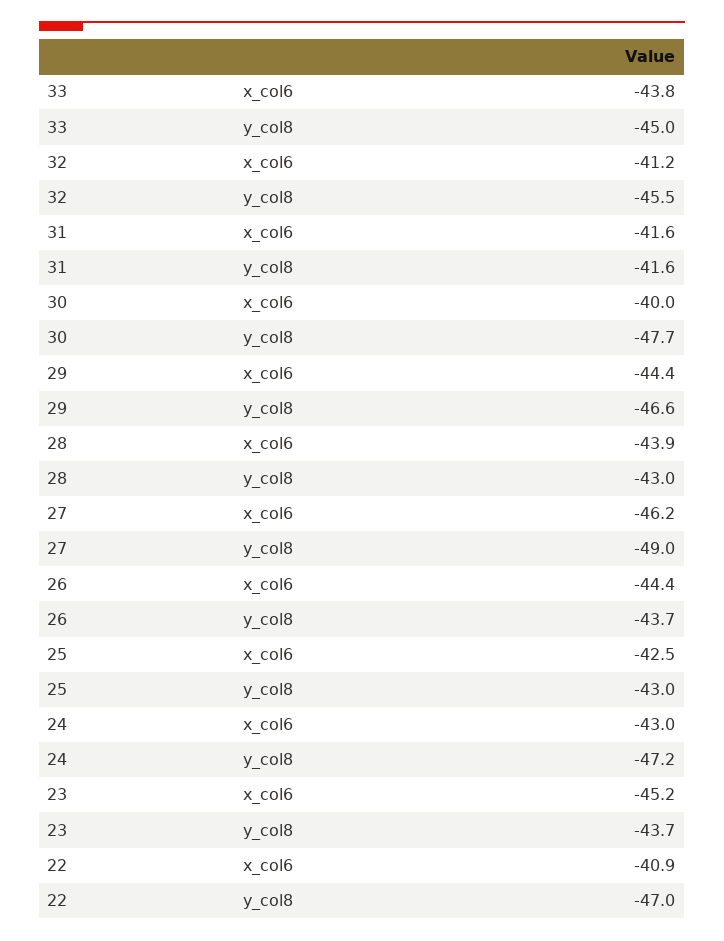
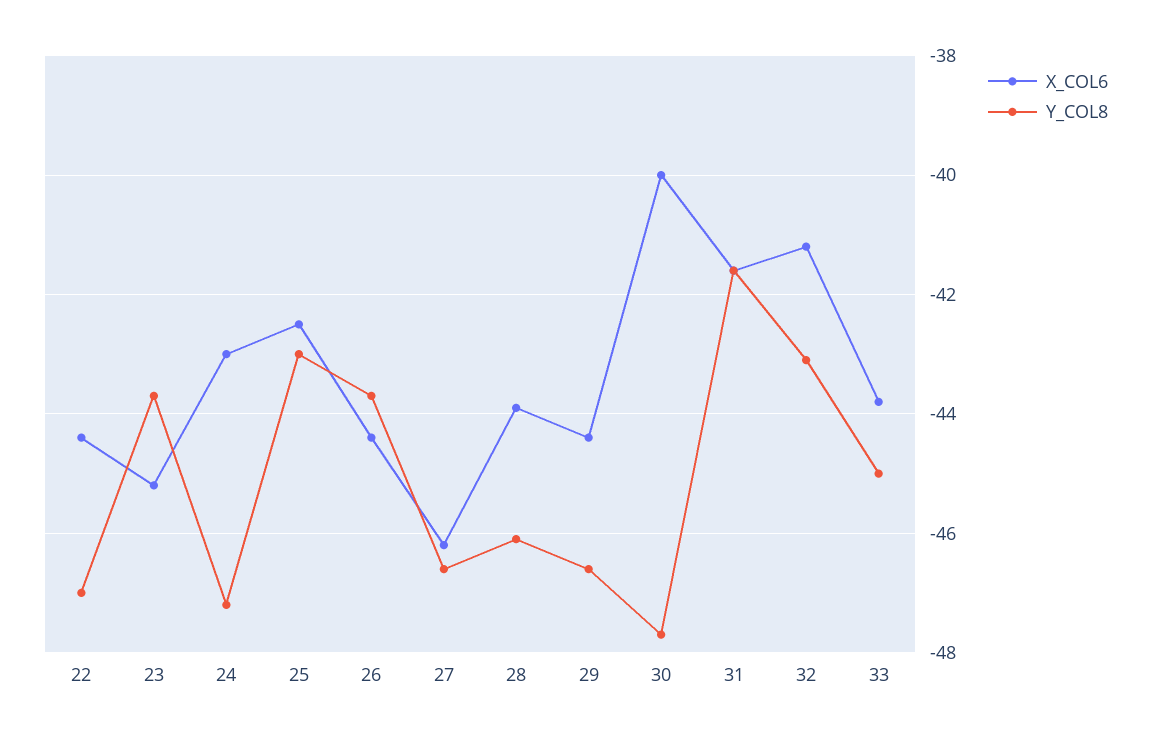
  {
    "x_col6": {
      "33": -43.8,
      "32": -41.2,
      "31": -41.6,
      "30": -40,
      "29": -44.4,
      "28": -43.9,
      "27": -46.2,
      "26": -44.4,
      "25": -42.5,
      "24": -43,
      "23": -45.2,
-     "22": -40.9
+     "22": -44.5
    },
    "y_col8": {
      "33": -45,
-     "32": -45.5,
+     "32": -43,
      "31": -41.6,
      "30": -47.7,
      "29": -46.6,
-     "28": -43,
+     "28": -46,
-     "27": -49,
+     "27": -46.5,
      "26": -43.7,
      "25": -43,
      "24": -47.2,
      "23": -43.7,
      "22": -47
    }
  }

